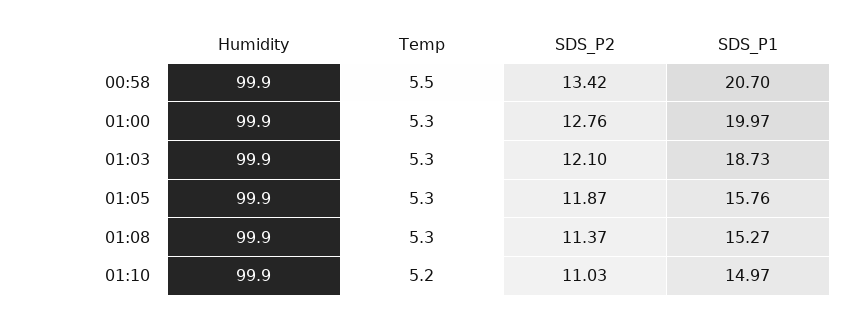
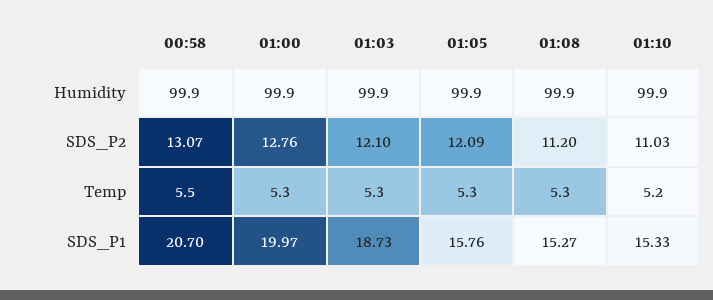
  {
    "Humidity": {
      "00:58": 99.9,
      "01:00": 99.9,
      "01:03": 99.9,
      "01:05": 99.9,
      "01:08": 99.9,
      "01:10": 99.9
    },
    "Temp": {
      "00:58": 5.5,
      "01:00": 5.3,
      "01:03": 5.3,
      "01:05": 5.3,
      "01:08": 5.3,
      "01:10": 5.2
    },
    "SDS_P2": {
-     "00:58": 13.42,
+     "00:58": 13.07,
      "01:00": 12.76,
      "01:03": 12.1,
-     "01:05": 11.87,
+     "01:05": 12.09,
-     "01:08": 11.37,
+     "01:08": 11.2,
      "01:10": 11.03
    },
    "SDS_P1": {
      "00:58": 20.7,
      "01:00": 19.97,
      "01:03": 18.73,
      "01:05": 15.76,
      "01:08": 15.27,
-     "01:10": 14.97
+     "01:10": 15.33
    }
  }

